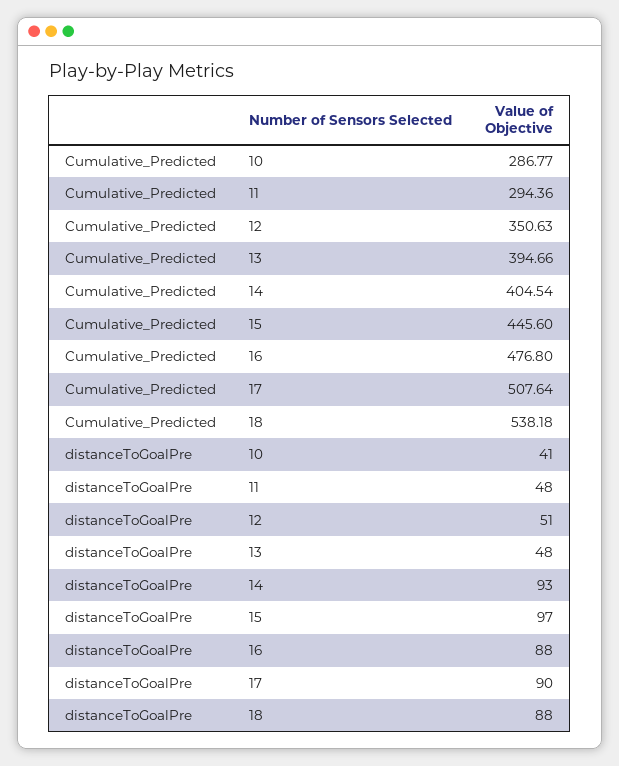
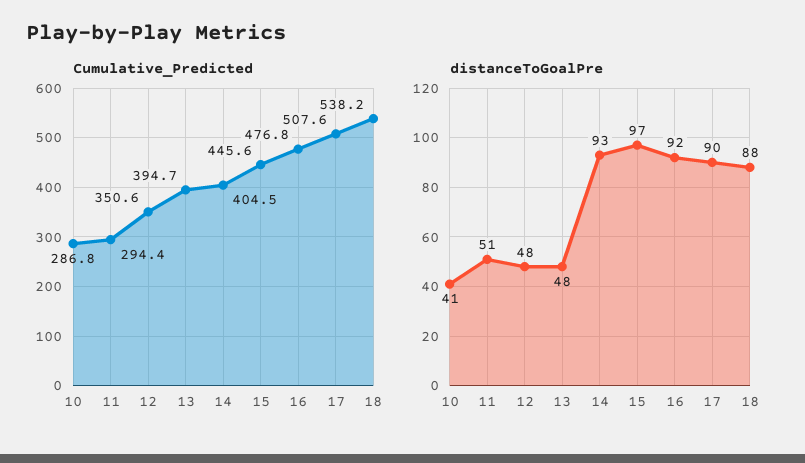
  {
    "Cumulative_Predicted": {
      "10": 286.77,
      "11": 294.36,
      "12": 350.63,
      "13": 394.66,
      "14": 404.54,
      "15": 445.6,
      "16": 476.8,
      "17": 507.64,
      "18": 538.18
    },
    "distanceToGoalPre": {
      "10": 41,
-     "11": 48,
+     "11": 51,
-     "12": 51,
+     "12": 48,
      "13": 48,
      "14": 93,
      "15": 97,
-     "16": 88,
+     "16": 92,
      "17": 90,
      "18": 88
    }
  }

